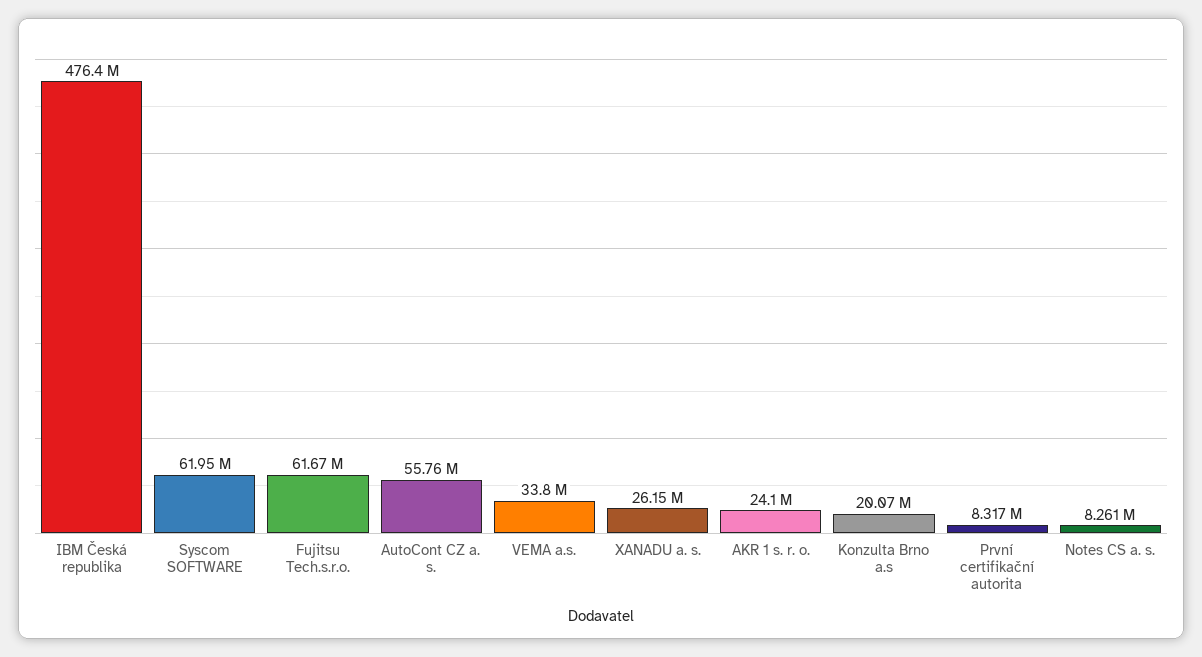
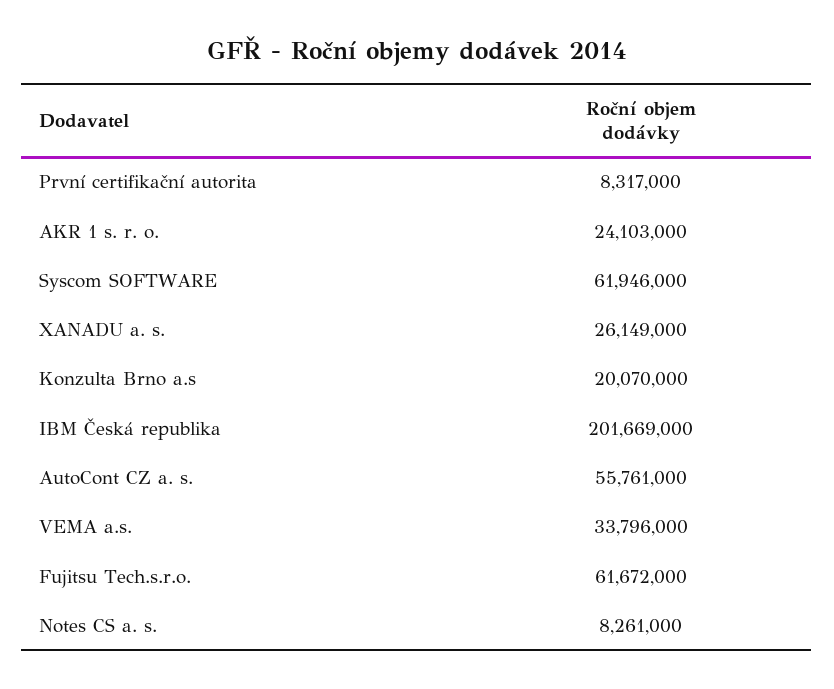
  {
-   "IBM Česká republika": 476400000,
+   "IBM Česká republika": 201669000,
    "Syscom SOFTWARE": 61946000,
    "Fujitsu Tech.s.r.o.": 61672000,
    "AutoCont CZ a. s.": 55761000,
    "VEMA a.s.": 33796000,
    "XANADU a. s.": 26149000,
    "AKR 1 s. r. o.": 24103000,
    "Konzulta Brno a.s": 20070000,
    "První certifikační autorita": 8317000,
    "Notes CS a. s.": 8261000
  }

